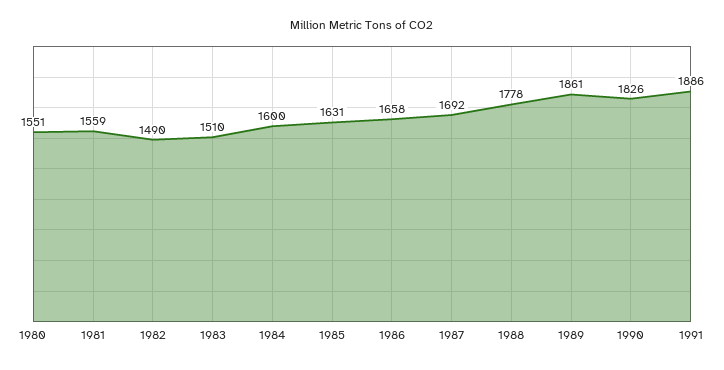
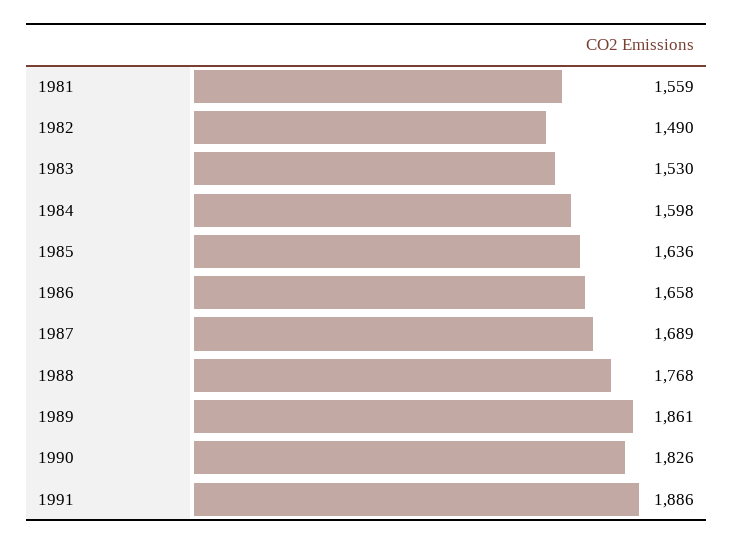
  {
-   "1980": 1551,
    "1981": 1559,
    "1982": 1490,
-   "1983": 1510,
+   "1983": 1530,
-   "1984": 1600,
+   "1984": 1598,
-   "1985": 1631,
+   "1985": 1636,
    "1986": 1658,
-   "1987": 1692,
+   "1987": 1689,
-   "1988": 1778,
+   "1988": 1768,
    "1989": 1861,
    "1990": 1826,
    "1991": 1886
  }

